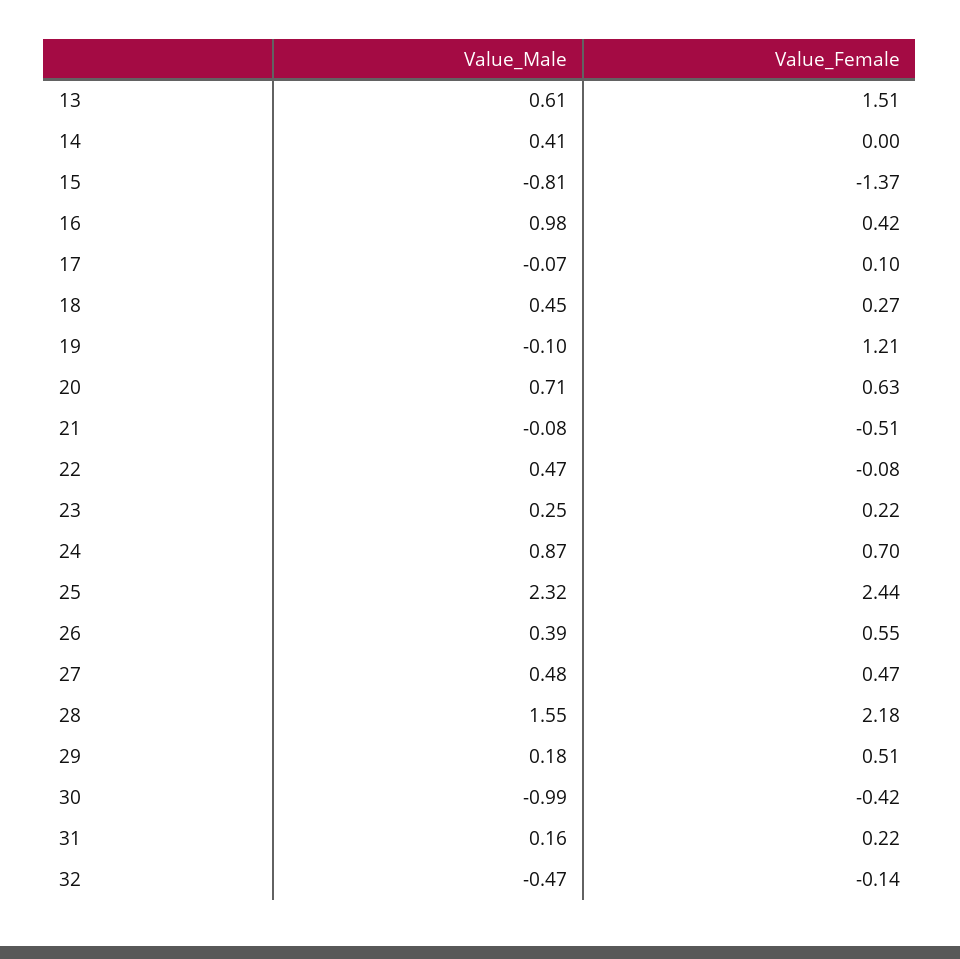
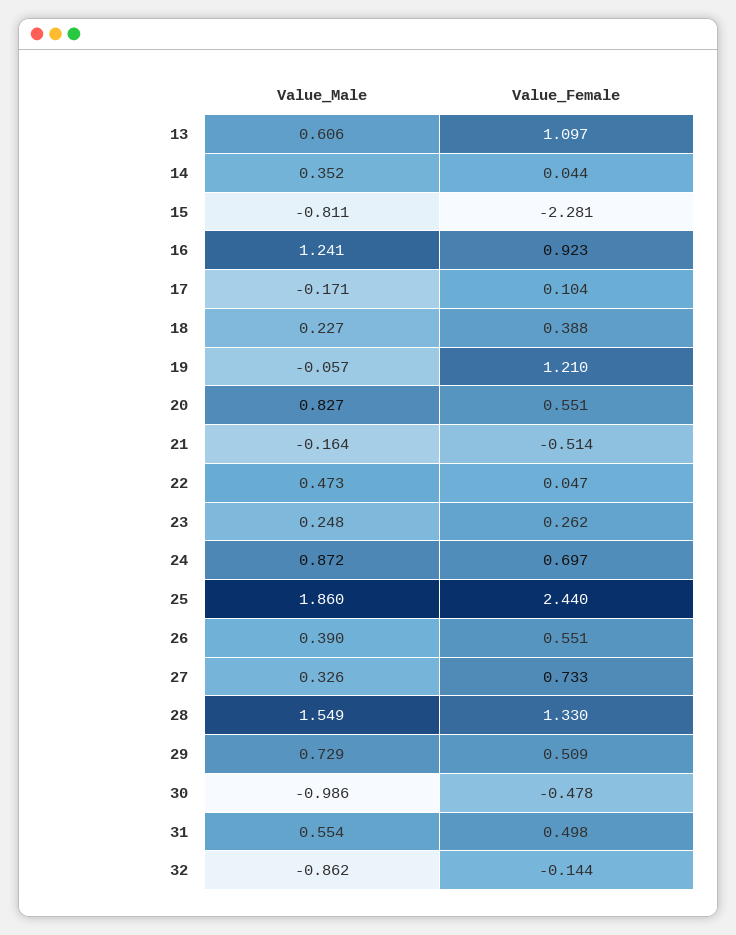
  {
    "Value_Male": {
      "13": 0.606,
-     "14": 0.41,
+     "14": 0.352,
      "15": -0.811,
-     "16": 0.98,
+     "16": 1.241,
-     "17": -0.07,
+     "17": -0.171,
-     "18": 0.45,
+     "18": 0.227,
-     "19": -0.1,
+     "19": -0.057,
-     "20": 0.71,
+     "20": 0.827,
-     "21": -0.08,
+     "21": -0.164,
      "22": 0.473,
      "23": 0.248,
      "24": 0.872,
-     "25": 2.32,
+     "25": 1.86,
      "26": 0.39,
-     "27": 0.48,
+     "27": 0.326,
      "28": 1.549,
-     "29": 0.18,
+     "29": 0.729,
      "30": -0.986,
-     "31": 0.16,
+     "31": 0.554,
-     "32": -0.47
+     "32": -0.862
    },
    "Value_Female": {
-     "13": 1.51,
+     "13": 1.097,
-     "14": 0,
+     "14": 0.044,
-     "15": -1.37,
+     "15": -2.281,
-     "16": 0.42,
+     "16": 0.923,
      "17": 0.104,
-     "18": 0.27,
+     "18": 0.388,
      "19": 1.21,
-     "20": 0.63,
+     "20": 0.551,
      "21": -0.514,
-     "22": -0.08,
+     "22": 0.047,
-     "23": 0.22,
+     "23": 0.262,
      "24": 0.697,
      "25": 2.44,
      "26": 0.551,
-     "27": 0.47,
+     "27": 0.733,
-     "28": 2.18,
+     "28": 1.33,
      "29": 0.509,
-     "30": -0.42,
+     "30": -0.478,
-     "31": 0.22,
+     "31": 0.498,
      "32": -0.144
    }
  }

